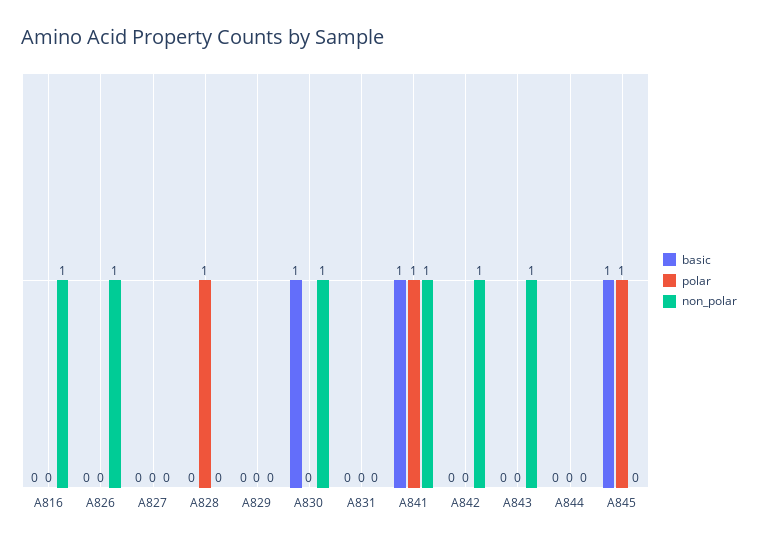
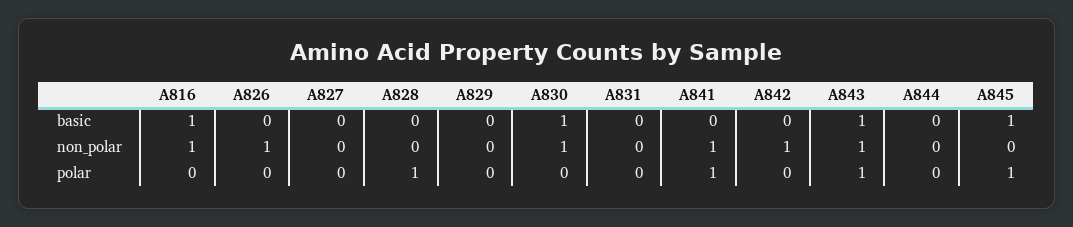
  {
    "basic": {
-     "A816": 0,
+     "A816": 1,
      "A826": 0,
      "A827": 0,
      "A828": 0,
      "A829": 0,
      "A830": 1,
      "A831": 0,
-     "A841": 1,
+     "A841": 0,
      "A842": 0,
-     "A843": 0,
+     "A843": 1,
      "A844": 0,
      "A845": 1
    },
    "polar": {
      "A816": 0,
      "A826": 0,
      "A827": 0,
      "A828": 1,
      "A829": 0,
      "A830": 0,
      "A831": 0,
      "A841": 1,
      "A842": 0,
-     "A843": 0,
+     "A843": 1,
      "A844": 0,
      "A845": 1
    },
    "non_polar": {
      "A816": 1,
      "A826": 1,
      "A827": 0,
      "A828": 0,
      "A829": 0,
      "A830": 1,
      "A831": 0,
      "A841": 1,
      "A842": 1,
      "A843": 1,
      "A844": 0,
      "A845": 0
    }
  }

